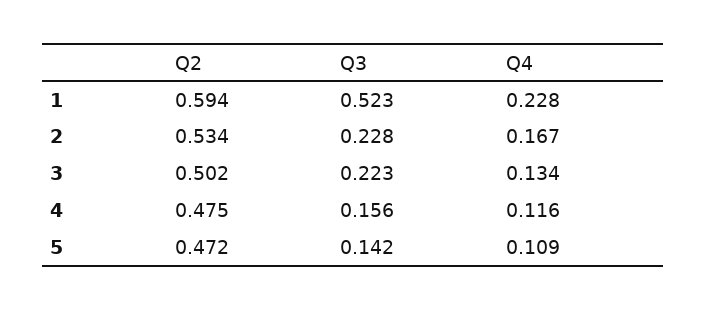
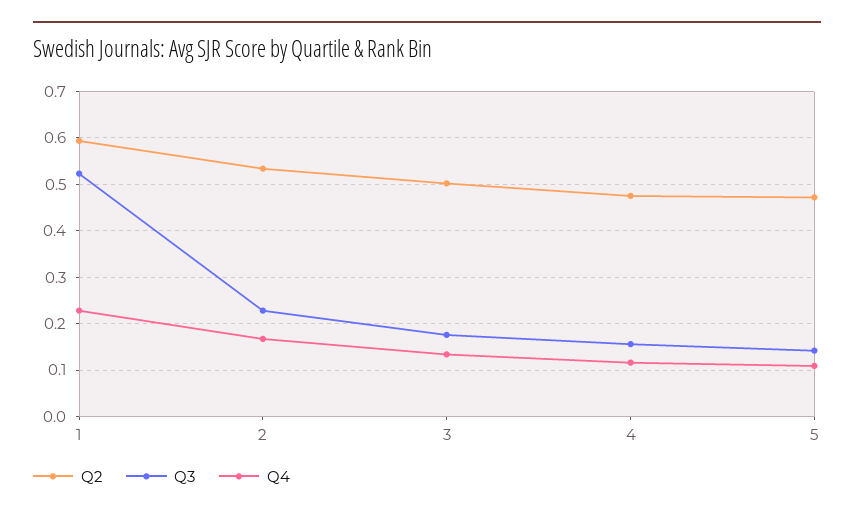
  {
    "Q2": {
      "1": 0.594,
      "2": 0.534,
      "3": 0.502,
      "4": 0.475,
      "5": 0.472
    },
    "Q3": {
      "1": 0.523,
      "2": 0.228,
-     "3": 0.223,
+     "3": 0.18,
      "4": 0.156,
      "5": 0.142
    },
    "Q4": {
      "1": 0.228,
      "2": 0.167,
      "3": 0.134,
      "4": 0.116,
      "5": 0.109
    }
  }

